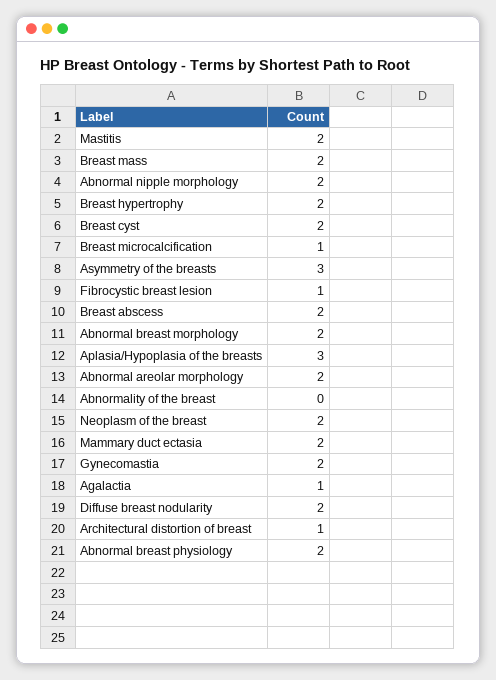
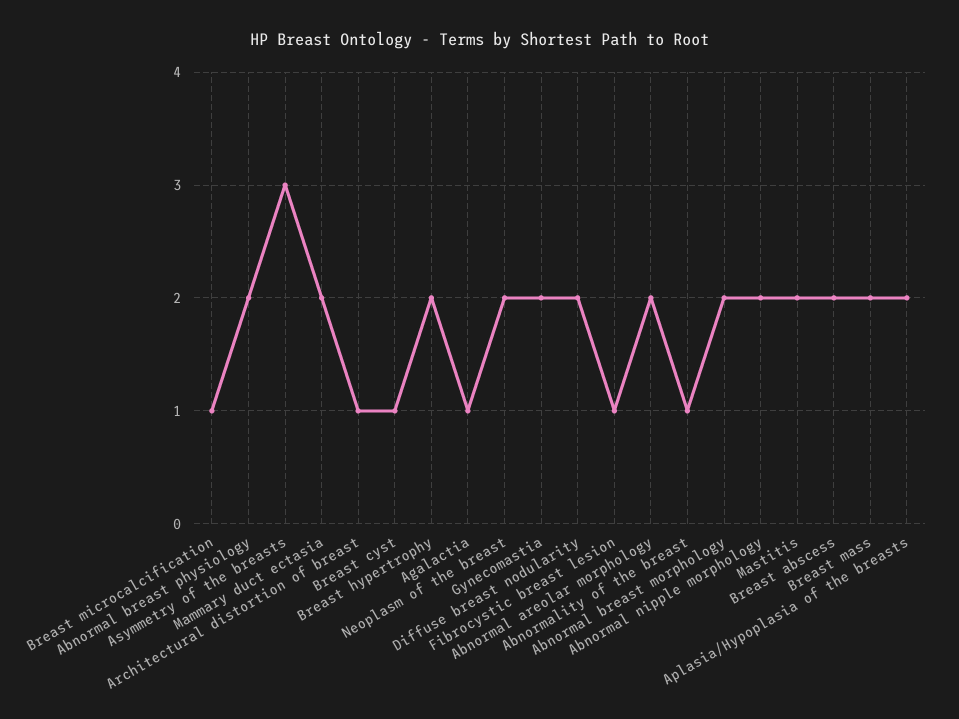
  {
    "Mastitis": 2,
    "Breast mass": 2,
    "Abnormal nipple morphology": 2,
    "Breast hypertrophy": 2,
-   "Breast cyst": 2,
+   "Breast cyst": 1,
    "Breast microcalcification": 1,
    "Asymmetry of the breasts": 3,
    "Fibrocystic breast lesion": 1,
    "Breast abscess": 2,
    "Abnormal breast morphology": 2,
-   "Aplasia/Hypoplasia of the breasts": 3,
+   "Aplasia/Hypoplasia of the breasts": 2,
    "Abnormal areolar morphology": 2,
-   "Abnormality of the breast": 0,
+   "Abnormality of the breast": 1,
    "Neoplasm of the breast": 2,
    "Mammary duct ectasia": 2,
    "Gynecomastia": 2,
    "Agalactia": 1,
    "Diffuse breast nodularity": 2,
    "Architectural distortion of breast": 1,
    "Abnormal breast physiology": 2
  }

